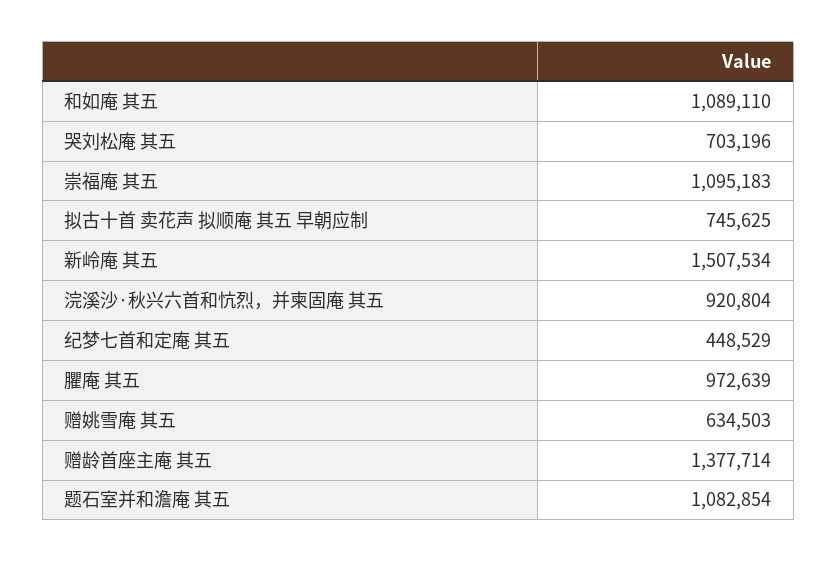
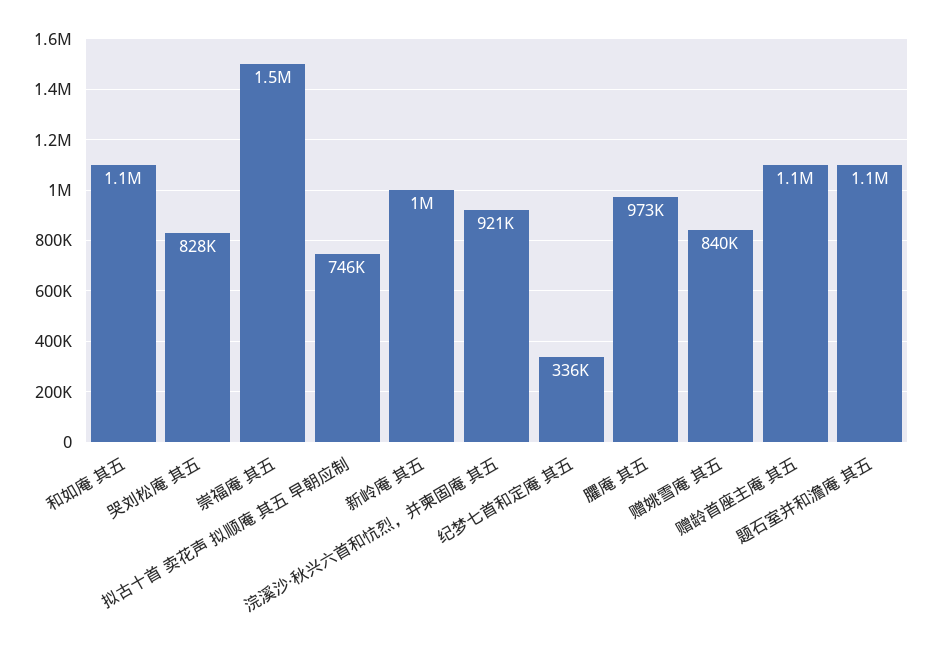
  {
    "和如庵 其五": 1089110,
-   "哭刘松庵 其五": 703196,
+   "哭刘松庵 其五": 828000,
-   "崇福庵 其五": 1095183,
+   "崇福庵 其五": 1500000,
    "拟古十首 卖花声 拟顺庵 其五 早朝应制": 745625,
-   "新岭庵 其五": 1507534,
+   "新岭庵 其五": 1000000,
    "浣溪沙·秋兴六首和忼烈，并柬固庵 其五": 920804,
-   "纪梦七首和定庵 其五": 448529,
+   "纪梦七首和定庵 其五": 336000,
    "臞庵 其五": 972639,
-   "赠姚雪庵 其五": 634503,
+   "赠姚雪庵 其五": 840000,
-   "赠龄首座主庵 其五": 1377714,
+   "赠龄首座主庵 其五": 1100000,
    "题石室并和澹庵 其五": 1082854
  }

